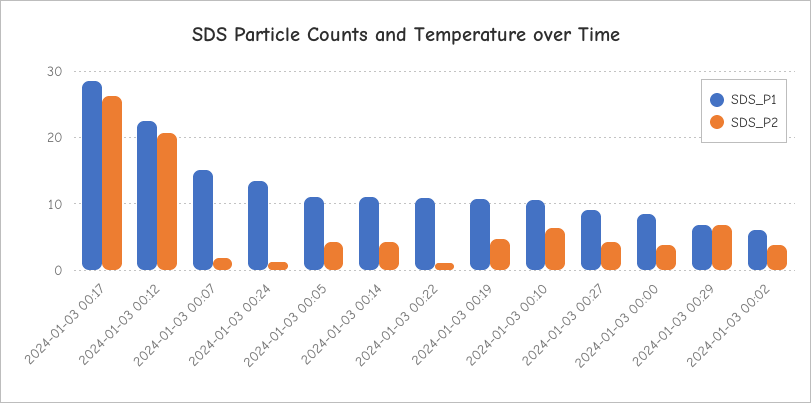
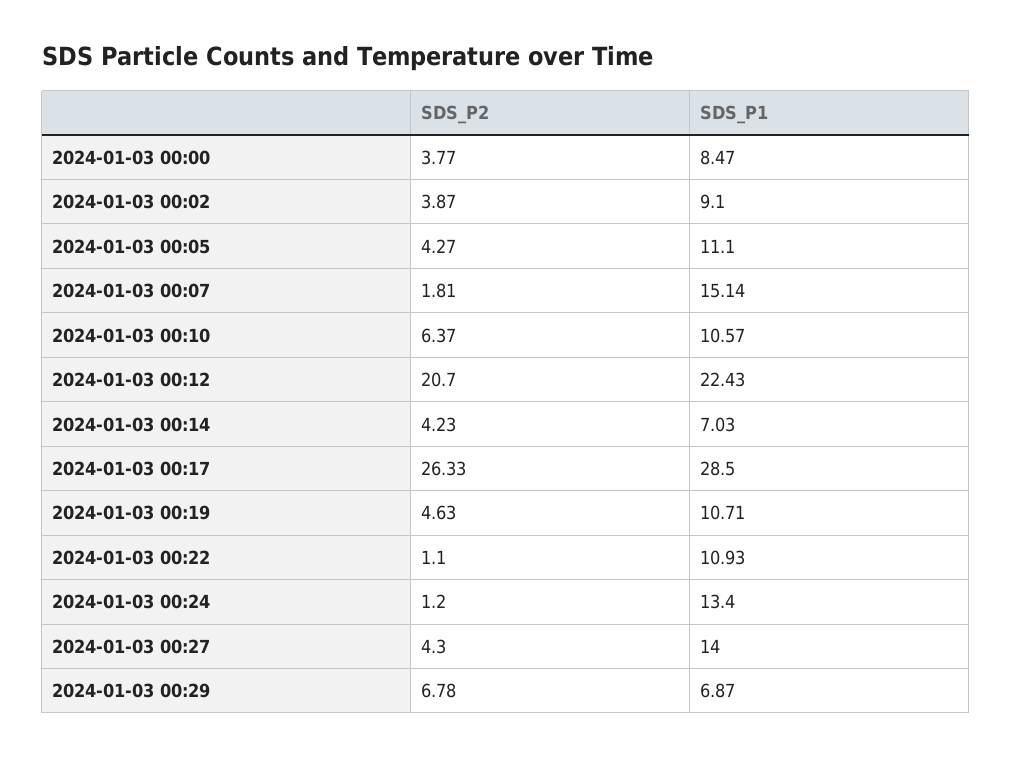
  {
    "SDS_P1": {
      "2024-01-03 00:17": 28.5,
      "2024-01-03 00:12": 22.43,
      "2024-01-03 00:07": 15.14,
      "2024-01-03 00:24": 13.4,
      "2024-01-03 00:05": 11.1,
-     "2024-01-03 00:14": 11,
+     "2024-01-03 00:14": 7.03,
      "2024-01-03 00:22": 10.93,
      "2024-01-03 00:19": 10.71,
      "2024-01-03 00:10": 10.57,
-     "2024-01-03 00:27": 9,
+     "2024-01-03 00:27": 14,
      "2024-01-03 00:00": 8.47,
      "2024-01-03 00:29": 6.87,
-     "2024-01-03 00:02": 6
+     "2024-01-03 00:02": 9.1
    },
    "SDS_P2": {
      "2024-01-03 00:17": 26.33,
      "2024-01-03 00:12": 20.7,
      "2024-01-03 00:07": 1.81,
      "2024-01-03 00:24": 1.2,
      "2024-01-03 00:05": 4.27,
      "2024-01-03 00:14": 4.23,
      "2024-01-03 00:22": 1.1,
      "2024-01-03 00:19": 4.63,
      "2024-01-03 00:10": 6.37,
      "2024-01-03 00:27": 4.3,
      "2024-01-03 00:00": 3.77,
      "2024-01-03 00:29": 6.78,
      "2024-01-03 00:02": 3.87
    }
  }

